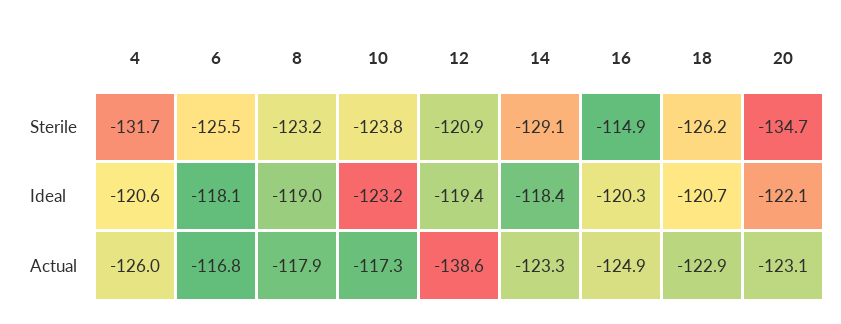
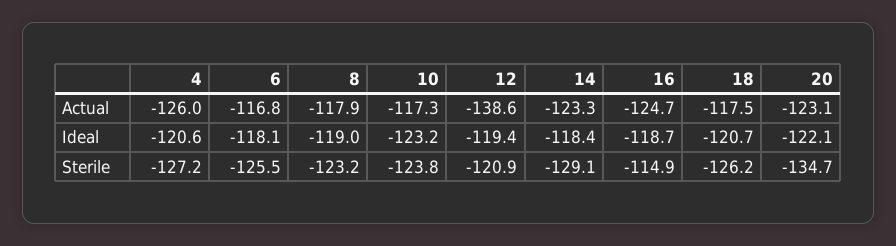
  {
    "4": {
-     "Sterile": -131.7,
+     "Sterile": -127.2,
      "Ideal": -120.6,
      "Actual": -126
    },
    "6": {
      "Sterile": -125.5,
      "Ideal": -118.1,
      "Actual": -116.8
    },
    "8": {
      "Sterile": -123.2,
      "Ideal": -119,
      "Actual": -117.9
    },
    "10": {
      "Sterile": -123.8,
      "Ideal": -123.2,
      "Actual": -117.3
    },
    "12": {
      "Sterile": -120.9,
      "Ideal": -119.4,
      "Actual": -138.6
    },
    "14": {
      "Sterile": -129.1,
      "Ideal": -118.4,
      "Actual": -123.3
    },
    "16": {
      "Sterile": -114.9,
-     "Ideal": -120.3,
+     "Ideal": -118.7,
-     "Actual": -124.9
+     "Actual": -124.7
    },
    "18": {
      "Sterile": -126.2,
      "Ideal": -120.7,
-     "Actual": -122.9
+     "Actual": -117.5
    },
    "20": {
      "Sterile": -134.7,
      "Ideal": -122.1,
      "Actual": -123.1
    }
  }

